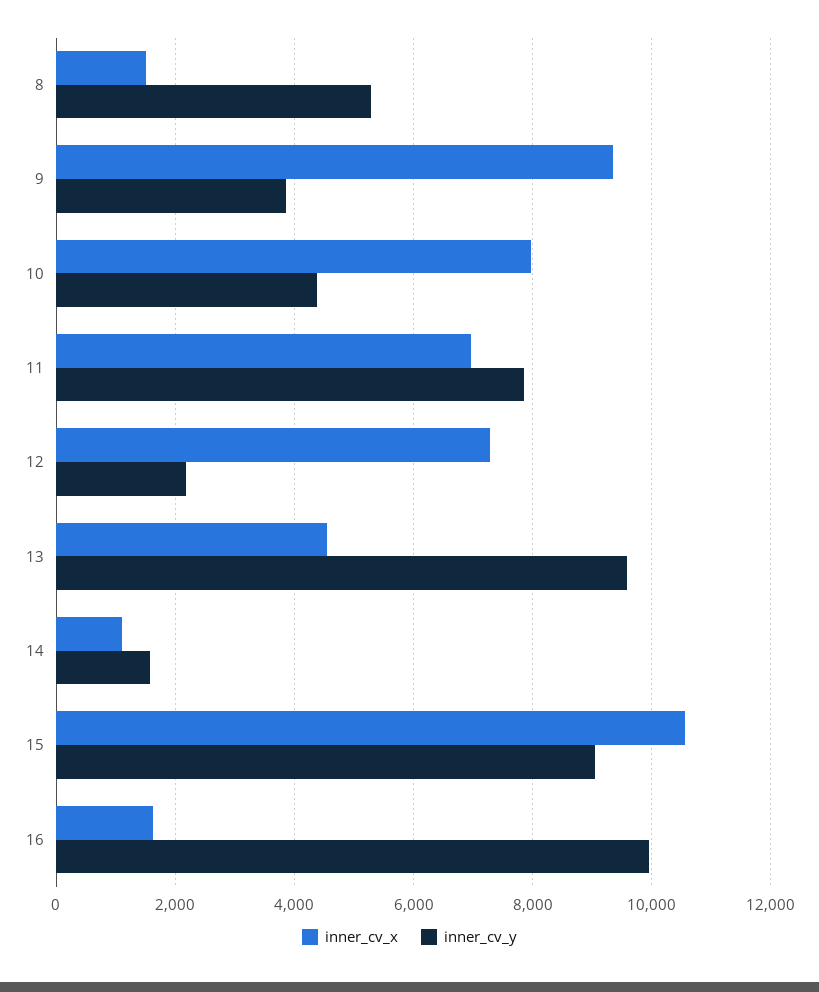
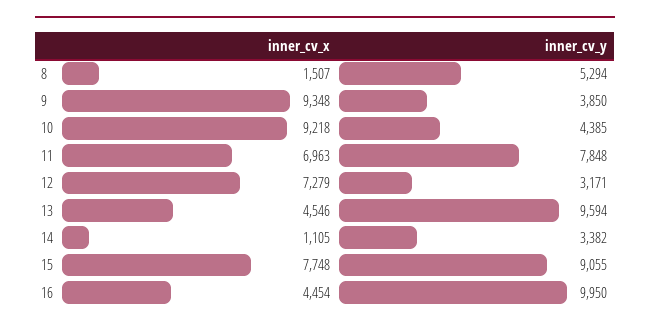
  {
    "inner_cv_x": {
      "8": 1507,
      "9": 9348,
-     "10": 8000,
+     "10": 9218,
      "11": 6963,
      "12": 7279,
      "13": 4546,
      "14": 1105,
-     "15": 10600,
+     "15": 7748,
-     "16": 1600
+     "16": 4454
    },
    "inner_cv_y": {
      "8": 5294,
      "9": 3850,
      "10": 4385,
      "11": 7848,
-     "12": 2200,
+     "12": 3171,
      "13": 9594,
-     "14": 1600,
+     "14": 3382,
      "15": 9055,
      "16": 9950
    }
  }

